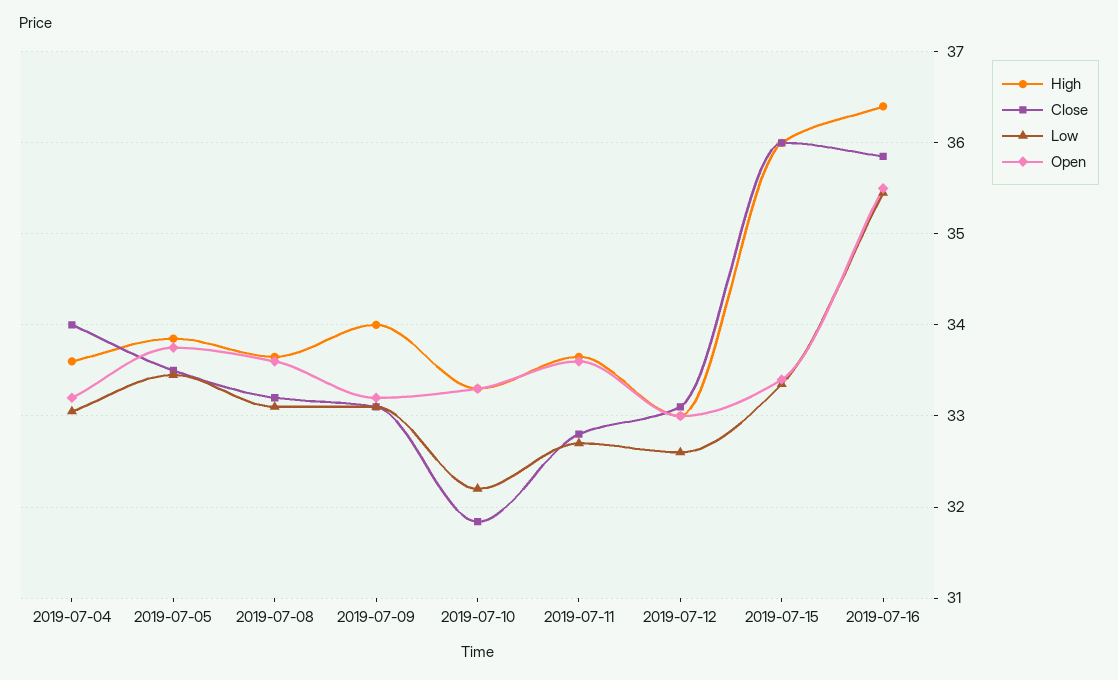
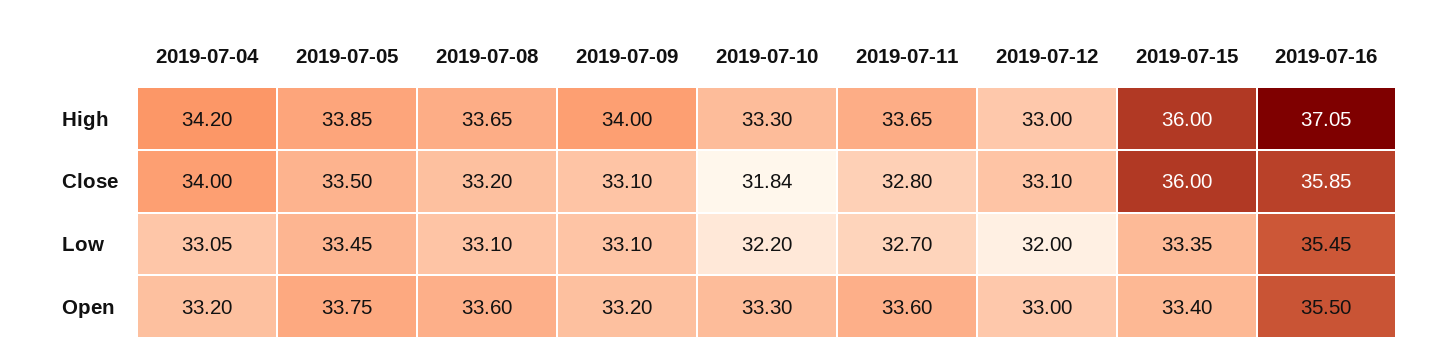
  {
    "High": {
-     "2019-07-04": 33.6,
+     "2019-07-04": 34.2,
      "2019-07-05": 33.85,
      "2019-07-08": 33.65,
      "2019-07-09": 34,
      "2019-07-10": 33.3,
      "2019-07-11": 33.65,
      "2019-07-12": 33,
      "2019-07-15": 36,
-     "2019-07-16": 36.4
+     "2019-07-16": 37.05
    },
    "Close": {
      "2019-07-04": 34,
      "2019-07-05": 33.5,
      "2019-07-08": 33.2,
      "2019-07-09": 33.1,
      "2019-07-10": 31.84,
      "2019-07-11": 32.8,
      "2019-07-12": 33.1,
      "2019-07-15": 36,
      "2019-07-16": 35.85
    },
    "Low": {
      "2019-07-04": 33.05,
      "2019-07-05": 33.45,
      "2019-07-08": 33.1,
      "2019-07-09": 33.1,
      "2019-07-10": 32.2,
      "2019-07-11": 32.7,
-     "2019-07-12": 32.6,
+     "2019-07-12": 32,
      "2019-07-15": 33.35,
      "2019-07-16": 35.45
    },
    "Open": {
      "2019-07-04": 33.2,
      "2019-07-05": 33.75,
      "2019-07-08": 33.6,
      "2019-07-09": 33.2,
      "2019-07-10": 33.3,
      "2019-07-11": 33.6,
      "2019-07-12": 33,
      "2019-07-15": 33.4,
      "2019-07-16": 35.5
    }
  }

